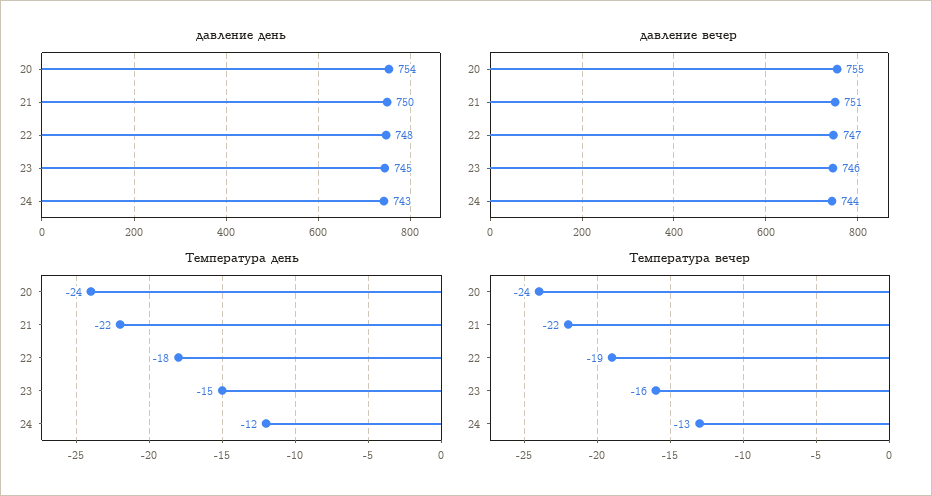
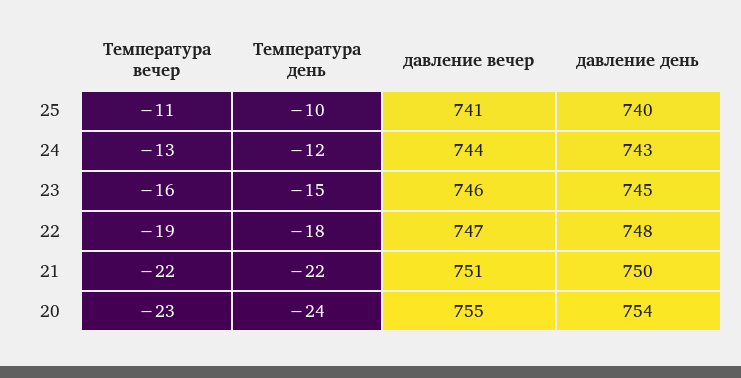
  {
    "давление день": {
      "20": 754,
      "21": 750,
      "22": 748,
      "23": 745,
-     "24": 743
+     "24": 743,
+     "25": 740
    },
    "давление вечер": {
      "20": 755,
      "21": 751,
      "22": 747,
      "23": 746,
-     "24": 744
+     "24": 744,
+     "25": 741
    },
    "Температура день": {
      "20": -24,
      "21": -22,
      "22": -18,
      "23": -15,
-     "24": -12
+     "24": -12,
+     "25": -10
    },
    "Температура вечер": {
-     "20": -24,
+     "20": -23,
      "21": -22,
      "22": -19,
      "23": -16,
-     "24": -13
+     "24": -13,
+     "25": -11
    }
  }

